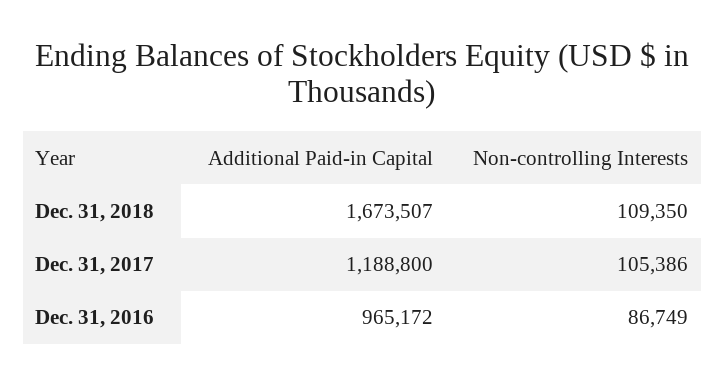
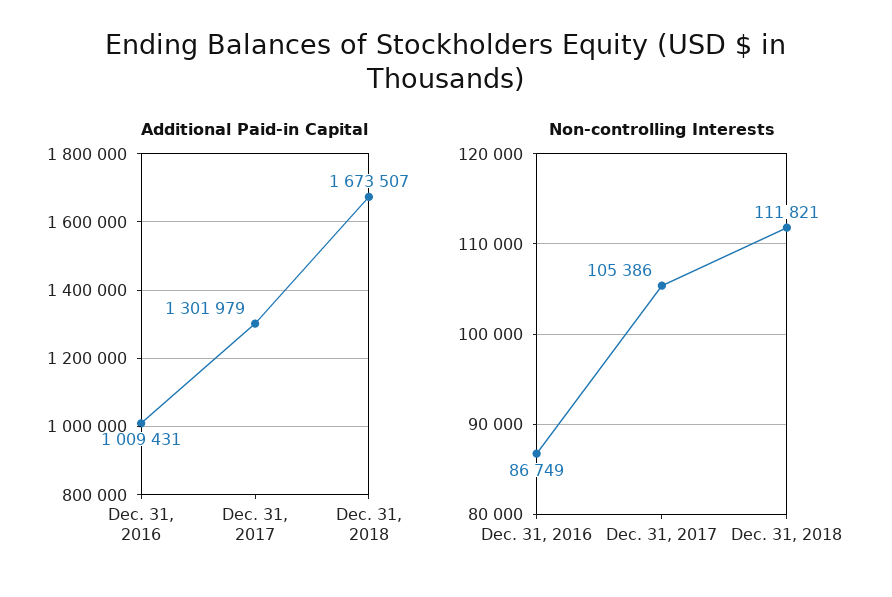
  {
    "Additional Paid-in Capital": {
      "Dec. 31, 2018": 1673507,
-     "Dec. 31, 2017": 1188800,
+     "Dec. 31, 2017": 1301979,
-     "Dec. 31, 2016": 965172
+     "Dec. 31, 2016": 1009431
    },
    "Non-controlling Interests": {
-     "Dec. 31, 2018": 109350,
+     "Dec. 31, 2018": 111821,
      "Dec. 31, 2017": 105386,
      "Dec. 31, 2016": 86749
    }
  }

